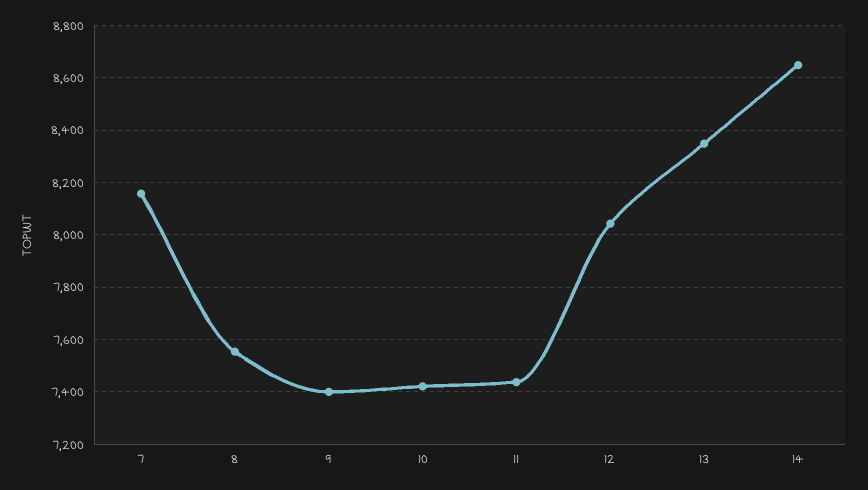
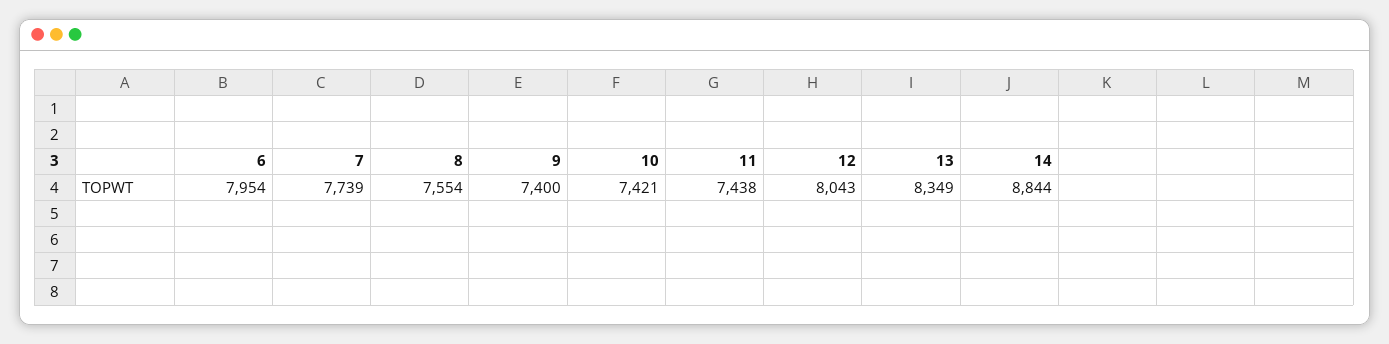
  {
-   "7": 8150,
+   "7": 7739,
    "8": 7554,
    "9": 7400,
    "10": 7421,
    "11": 7438,
    "12": 8043,
    "13": 8349,
-   "14": 8650
+   "14": 8844,
+   "6": 7954
  }

